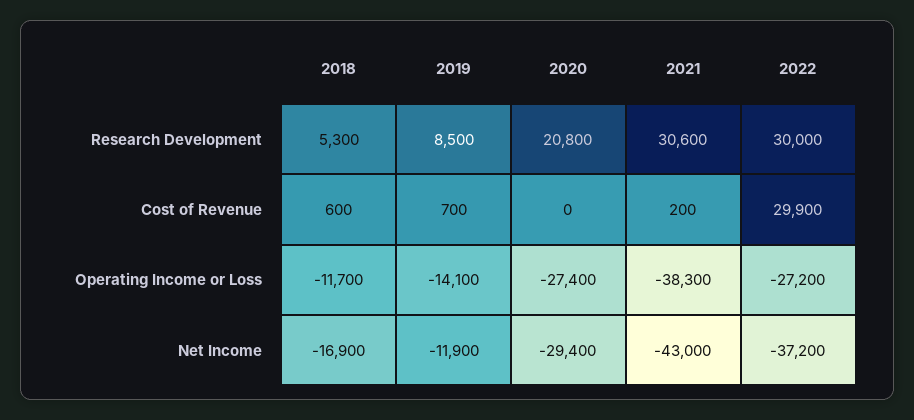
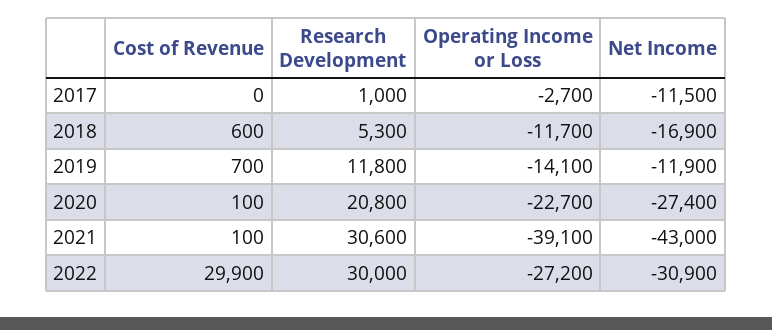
  {
    "2018": {
      "Research Development": 5300,
      "Cost of Revenue": 600,
      "Operating Income or Loss": -11700,
      "Net Income": -16900
    },
    "2019": {
-     "Research Development": 8500,
+     "Research Development": 11800,
      "Cost of Revenue": 700,
      "Operating Income or Loss": -14100,
      "Net Income": -11900
    },
    "2020": {
      "Research Development": 20800,
-     "Cost of Revenue": 0,
+     "Cost of Revenue": 100,
-     "Operating Income or Loss": -27400,
+     "Operating Income or Loss": -22700,
-     "Net Income": -29400
+     "Net Income": -27400
    },
    "2021": {
      "Research Development": 30600,
-     "Cost of Revenue": 200,
+     "Cost of Revenue": 100,
-     "Operating Income or Loss": -38300,
+     "Operating Income or Loss": -39100,
      "Net Income": -43000
    },
    "2022": {
      "Research Development": 30000,
      "Cost of Revenue": 29900,
      "Operating Income or Loss": -27200,
-     "Net Income": -37200
+     "Net Income": -30900
-   }
+   },
+   "2017": {
+     "Cost of Revenue": 0,
+     "Research Development": 1000,
+     "Operating Income or Loss": -2700,
+     "Net Income": -11500
+   }
  }

